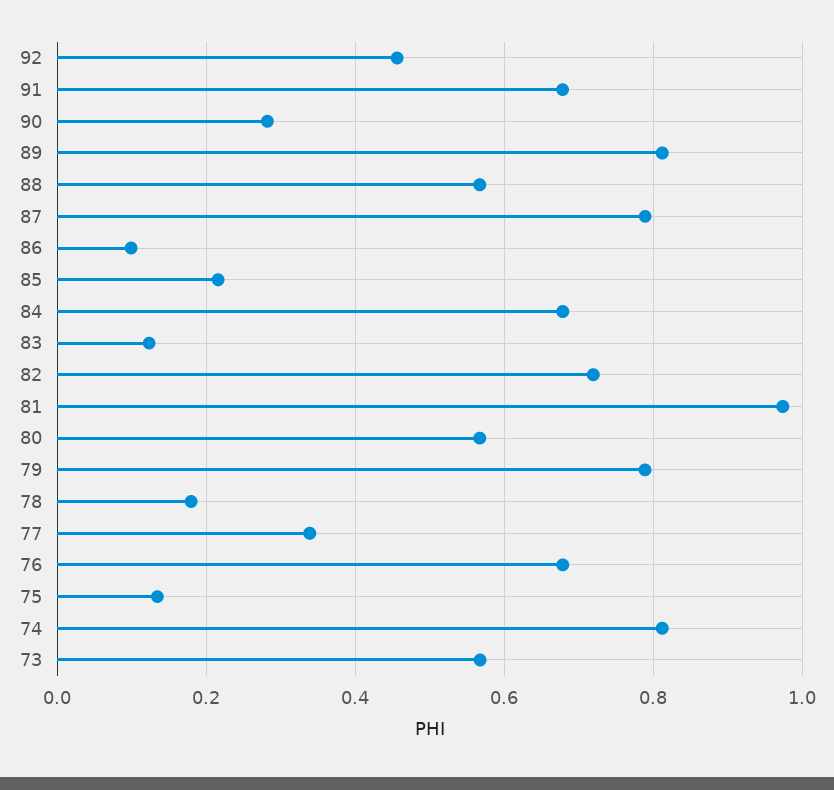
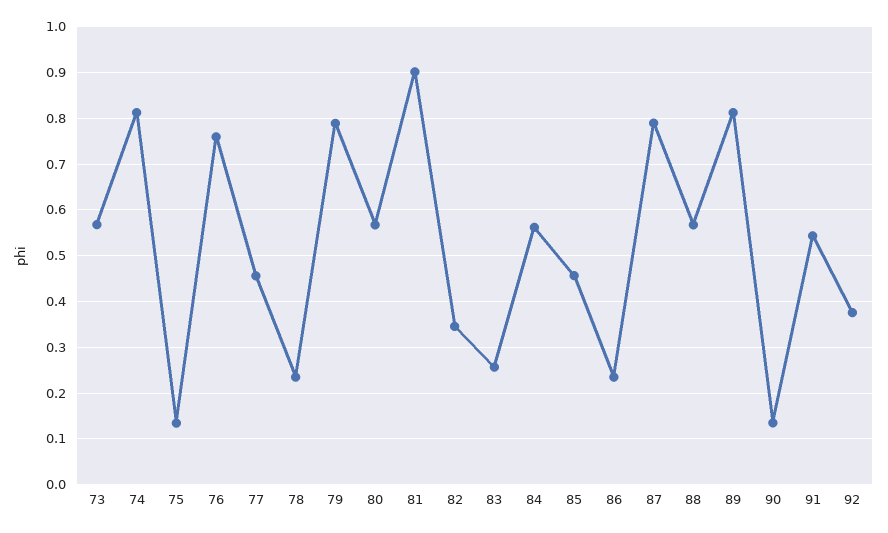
  {
-   "92": 0.46,
+   "92": 0.38,
-   "91": 0.68,
+   "91": 0.54,
-   "90": 0.28,
+   "90": 0.14,
    "89": 0.82,
    "88": 0.56,
    "87": 0.78,
-   "86": 0.1,
+   "86": 0.24,
-   "85": 0.22,
+   "85": 0.46,
-   "84": 0.68,
+   "84": 0.56,
-   "83": 0.12,
+   "83": 0.26,
-   "82": 0.72,
+   "82": 0.34,
-   "81": 0.98,
+   "81": 0.9,
    "80": 0.56,
    "79": 0.78,
-   "78": 0.18,
+   "78": 0.24,
-   "77": 0.34,
+   "77": 0.46,
-   "76": 0.68,
+   "76": 0.76,
    "75": 0.14,
    "74": 0.82,
    "73": 0.56
  }

